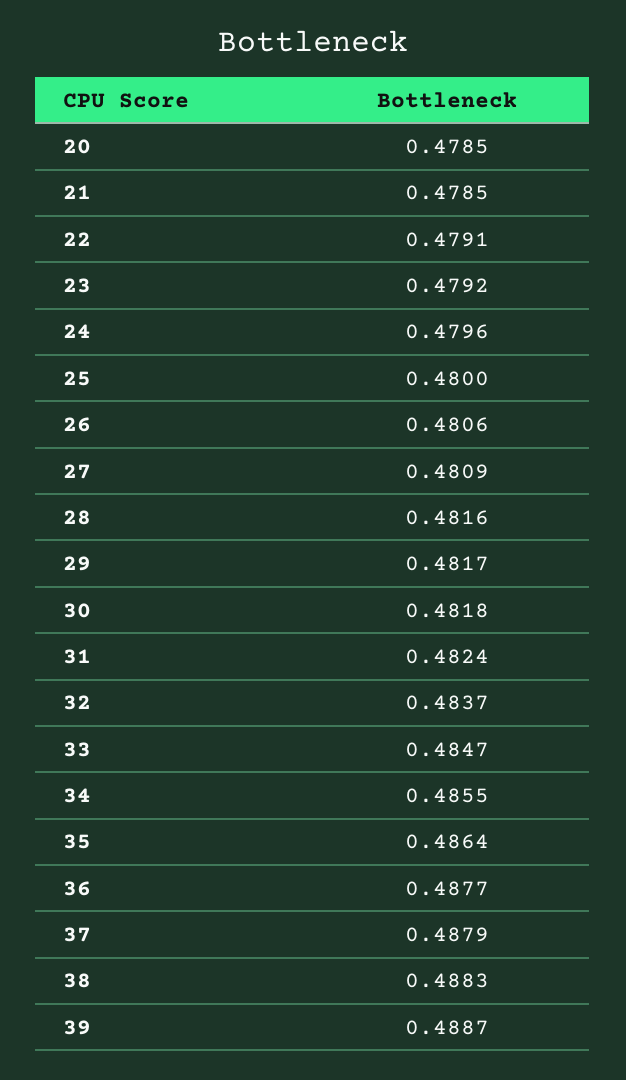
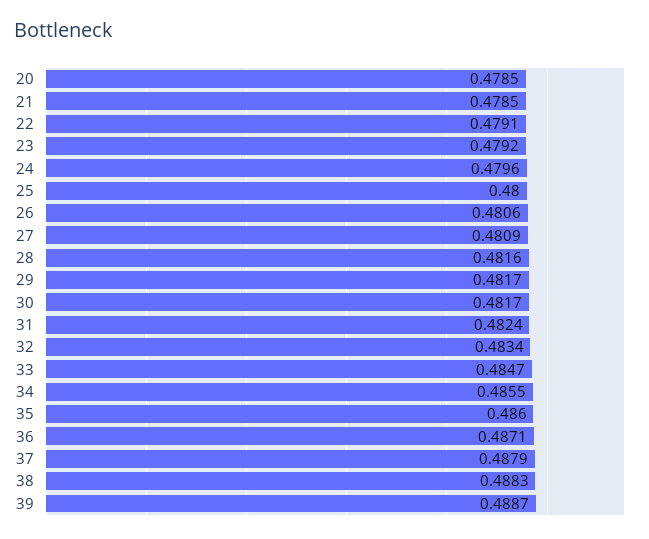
  {
    "20": 0.4785,
    "21": 0.4785,
    "22": 0.4791,
    "23": 0.4792,
    "24": 0.4796,
    "25": 0.48,
    "26": 0.4806,
    "27": 0.4809,
    "28": 0.4816,
    "29": 0.4817,
-   "30": 0.4818,
+   "30": 0.4817,
    "31": 0.4824,
-   "32": 0.4837,
+   "32": 0.4834,
    "33": 0.4847,
    "34": 0.4855,
-   "35": 0.4864,
+   "35": 0.486,
-   "36": 0.4877,
+   "36": 0.4871,
    "37": 0.4879,
    "38": 0.4883,
    "39": 0.4887
  }

